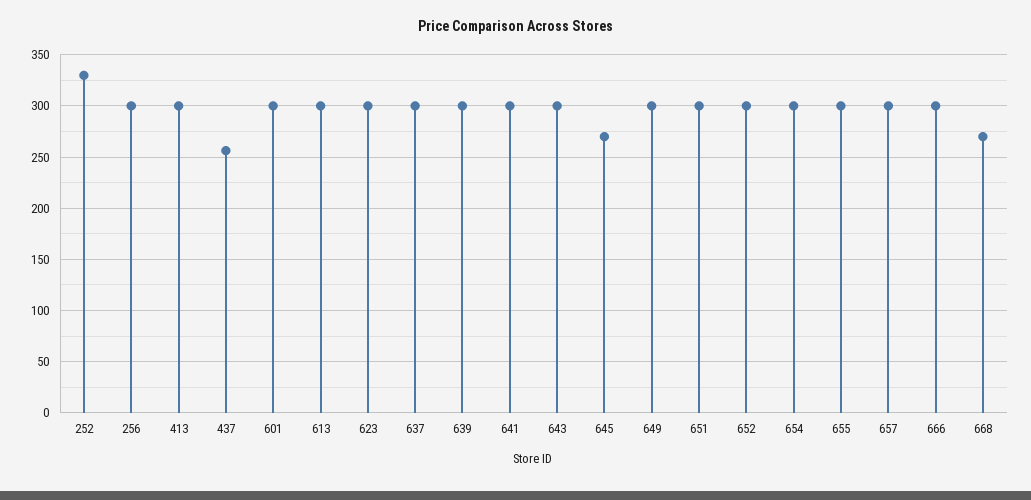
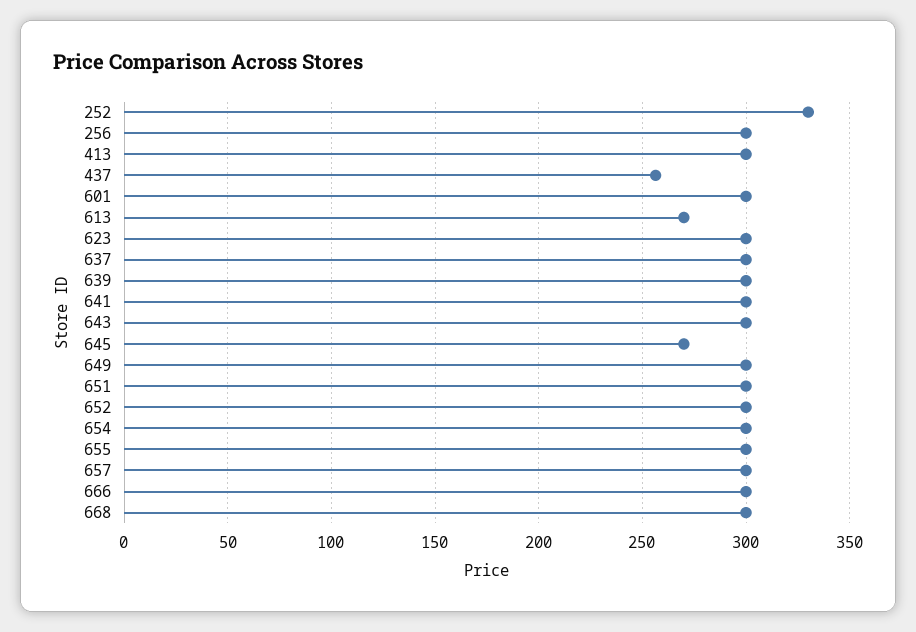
  {
    "252": 330,
    "256": 300,
    "413": 300,
    "437": 255,
    "601": 300,
-   "613": 300,
+   "613": 270,
    "623": 300,
    "637": 300,
    "639": 300,
    "641": 300,
    "643": 300,
    "645": 270,
    "649": 300,
    "651": 300,
    "652": 300,
    "654": 300,
    "655": 300,
    "657": 300,
    "666": 300,
-   "668": 270
+   "668": 300
  }

